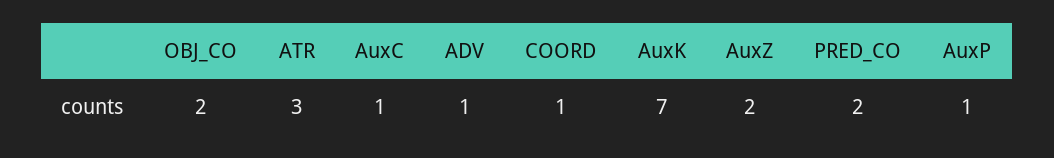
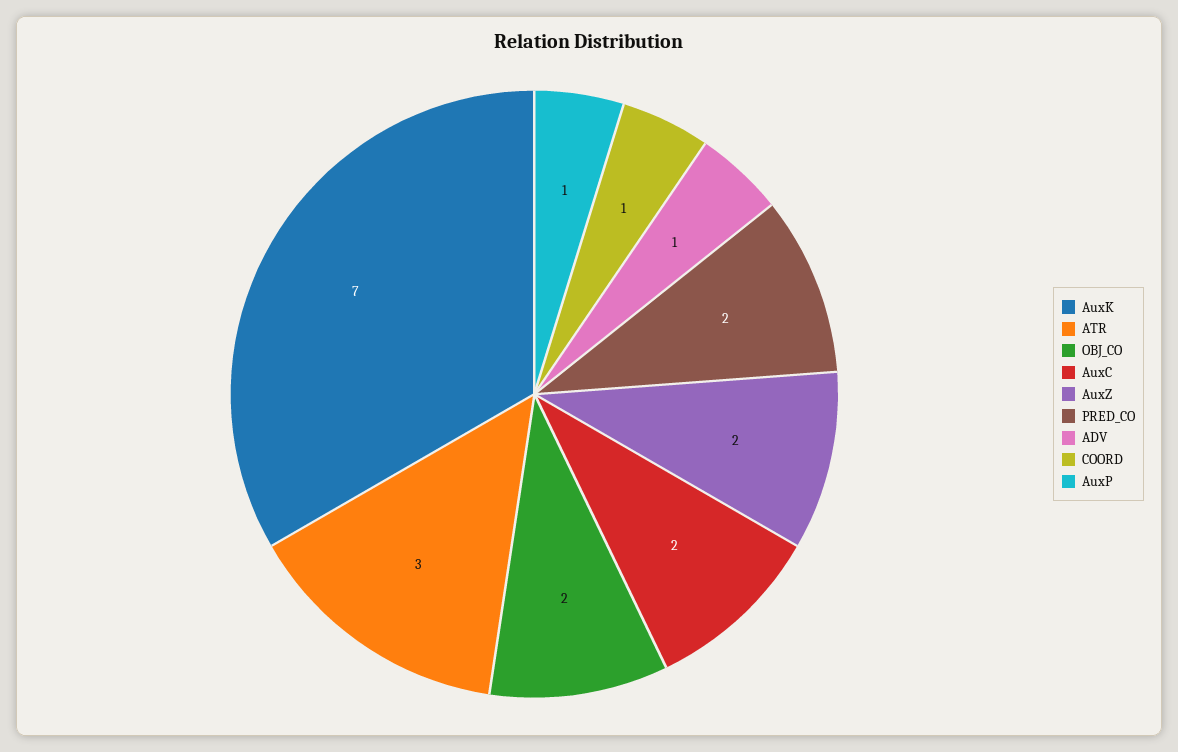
  {
    "OBJ_CO": 2,
    "ATR": 3,
-   "AuxC": 1,
+   "AuxC": 2,
    "ADV": 1,
    "COORD": 1,
    "AuxK": 7,
    "AuxZ": 2,
    "PRED_CO": 2,
    "AuxP": 1
  }

